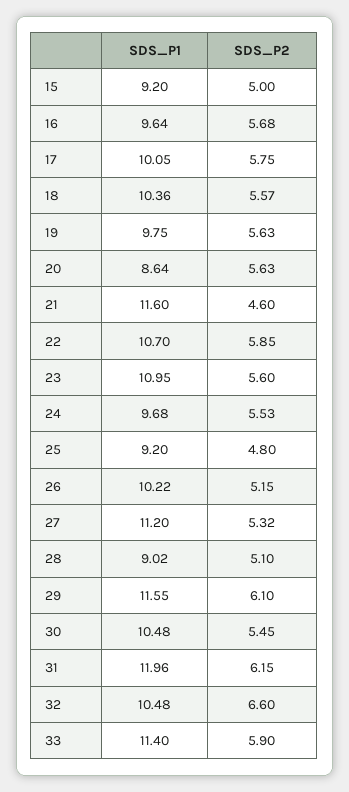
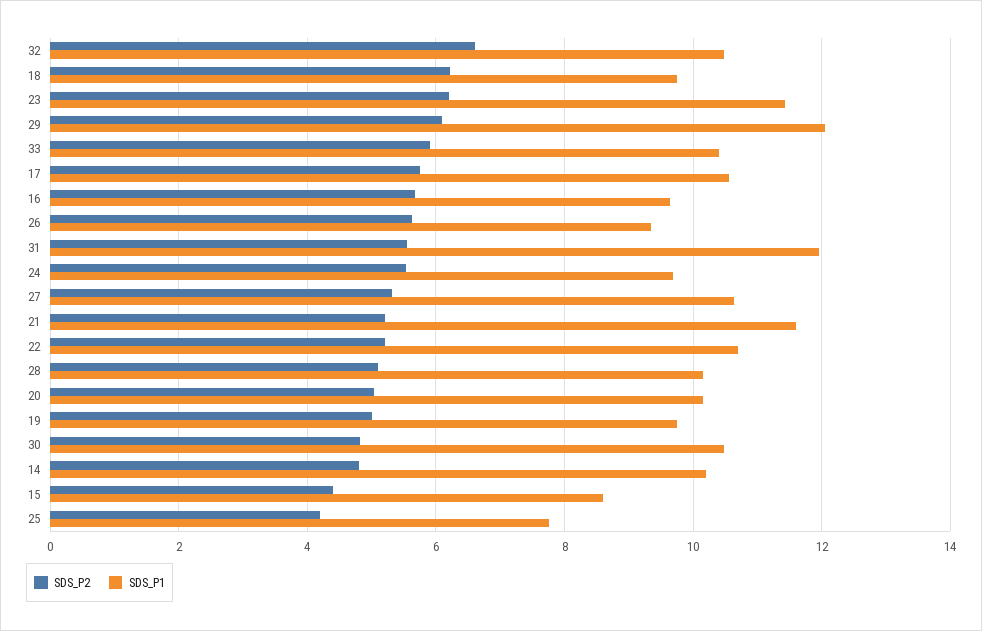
  {
    "SDS_P1": {
-     "15": 9.2,
+     "15": 8.6,
      "16": 9.64,
-     "17": 10.05,
+     "17": 10.6,
-     "18": 10.36,
+     "18": 9.8,
      "19": 9.75,
-     "20": 8.64,
+     "20": 10.2,
      "21": 11.6,
      "22": 10.7,
-     "23": 10.95,
+     "23": 11.4,
      "24": 9.68,
-     "25": 9.2,
+     "25": 7.8,
-     "26": 10.22,
+     "26": 9.4,
-     "27": 11.2,
+     "27": 10.6,
-     "28": 9.02,
+     "28": 10.2,
-     "29": 11.55,
+     "29": 12,
      "30": 10.48,
      "31": 11.96,
      "32": 10.48,
-     "33": 11.4
+     "33": 10.4,
+     "14": 10.2
    },
    "SDS_P2": {
-     "15": 5,
+     "15": 4.4,
      "16": 5.68,
      "17": 5.75,
-     "18": 5.57,
+     "18": 6.2,
-     "19": 5.63,
+     "19": 5,
-     "20": 5.63,
+     "20": 5,
-     "21": 4.6,
+     "21": 5.2,
-     "22": 5.85,
+     "22": 5.2,
-     "23": 5.6,
+     "23": 6.2,
      "24": 5.53,
-     "25": 4.8,
+     "25": 4.2,
-     "26": 5.15,
+     "26": 5.6,
      "27": 5.32,
      "28": 5.1,
      "29": 6.1,
-     "30": 5.45,
+     "30": 4.8,
-     "31": 6.15,
+     "31": 5.6,
      "32": 6.6,
-     "33": 5.9
+     "33": 5.9,
+     "14": 4.8
    }
  }

